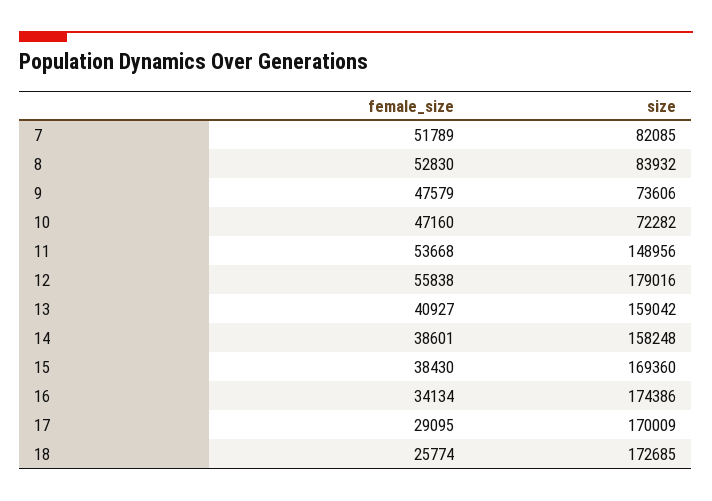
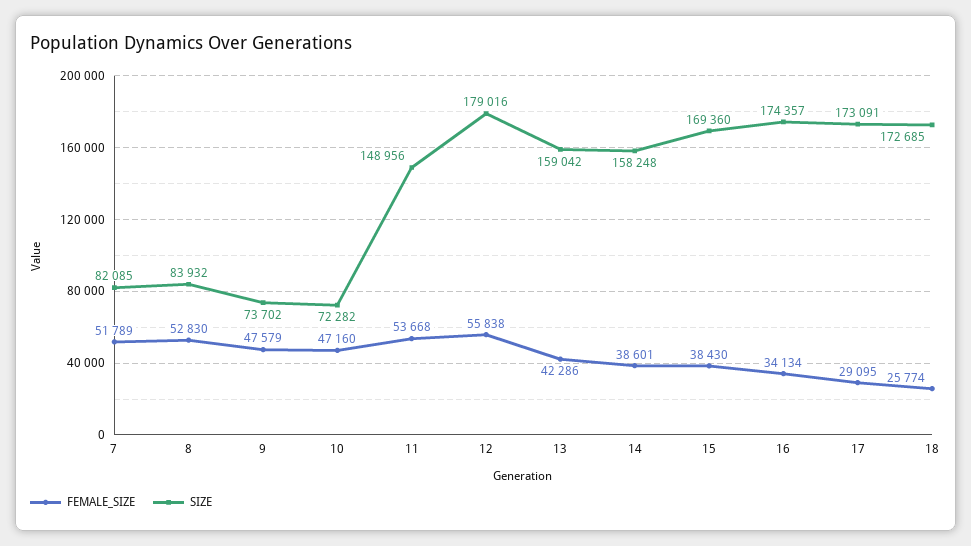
  {
    "female_size": {
      "7": 51789,
      "8": 52830,
      "9": 47579,
      "10": 47160,
      "11": 53668,
      "12": 55838,
-     "13": 40927,
+     "13": 42286,
      "14": 38601,
      "15": 38430,
      "16": 34134,
      "17": 29095,
      "18": 25774
    },
    "size": {
      "7": 82085,
      "8": 83932,
-     "9": 73606,
+     "9": 73702,
      "10": 72282,
      "11": 148956,
      "12": 179016,
      "13": 159042,
      "14": 158248,
      "15": 169360,
-     "16": 174386,
+     "16": 174357,
-     "17": 170009,
+     "17": 173091,
      "18": 172685
    }
  }

